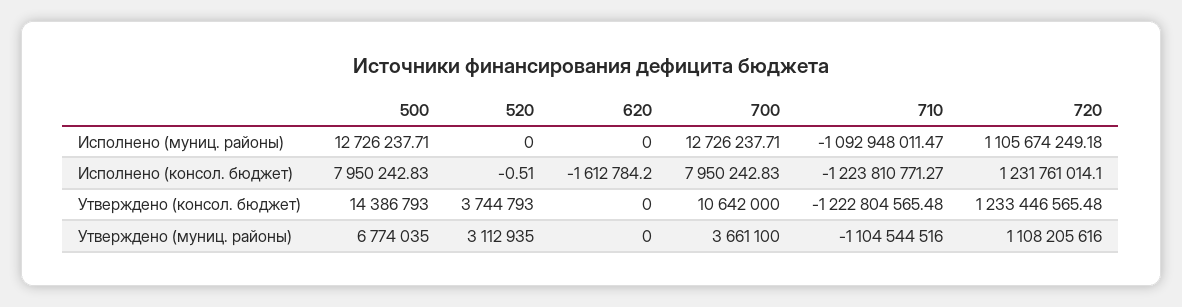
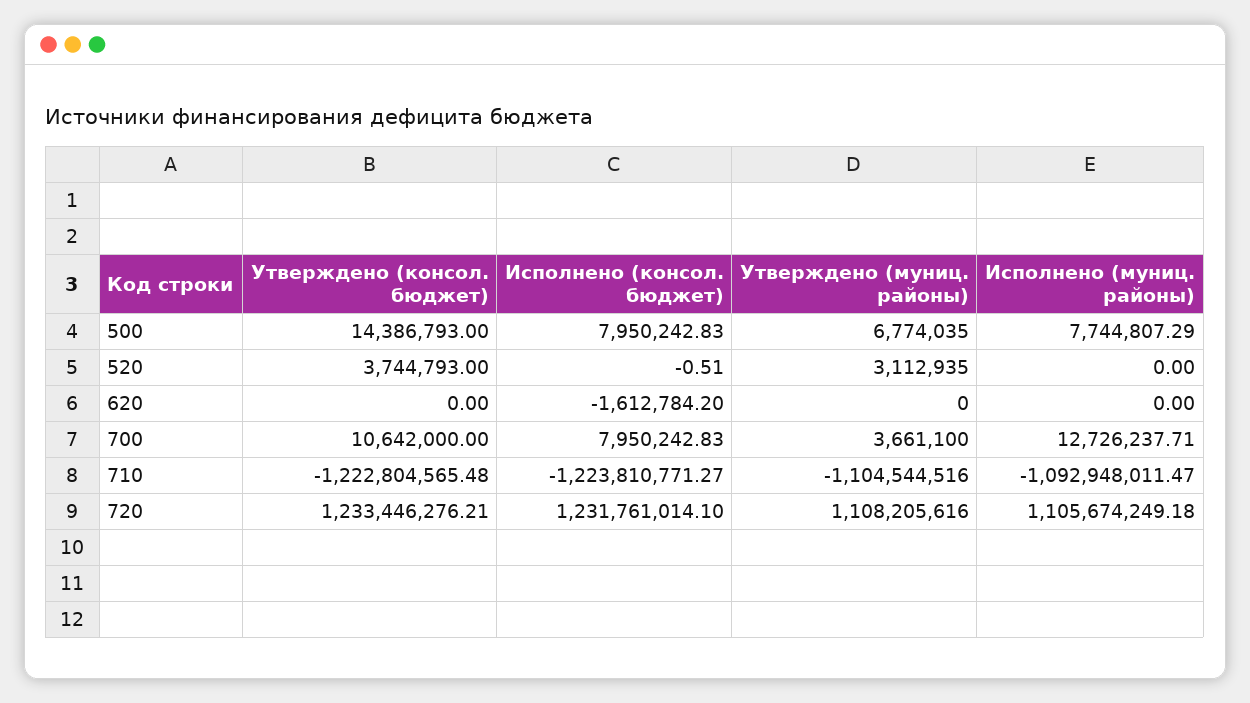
  {
    "500": {
-     "Исполнено (муниц. районы)": 12726237.71,
+     "Исполнено (муниц. районы)": 7744807.29,
      "Исполнено (консол. бюджет)": 7950242.83,
      "Утверждено (консол. бюджет)": 14386793,
      "Утверждено (муниц. районы)": 6774035
    },
    "520": {
      "Исполнено (муниц. районы)": 0,
      "Исполнено (консол. бюджет)": -0.51,
      "Утверждено (консол. бюджет)": 3744793,
      "Утверждено (муниц. районы)": 3112935
    },
    "620": {
      "Исполнено (муниц. районы)": 0,
      "Исполнено (консол. бюджет)": -1612784.2,
      "Утверждено (консол. бюджет)": 0,
      "Утверждено (муниц. районы)": 0
    },
    "700": {
      "Исполнено (муниц. районы)": 12726237.71,
      "Исполнено (консол. бюджет)": 7950242.83,
      "Утверждено (консол. бюджет)": 10642000,
      "Утверждено (муниц. районы)": 3661100
    },
    "710": {
      "Исполнено (муниц. районы)": -1092948011.47,
      "Исполнено (консол. бюджет)": -1223810771.27,
      "Утверждено (консол. бюджет)": -1222804565.48,
      "Утверждено (муниц. районы)": -1104544516
    },
    "720": {
      "Исполнено (муниц. районы)": 1105674249.18,
      "Исполнено (консол. бюджет)": 1231761014.1,
-     "Утверждено (консол. бюджет)": 1233446565.48,
+     "Утверждено (консол. бюджет)": 1233446276.21,
      "Утверждено (муниц. районы)": 1108205616
    }
  }

